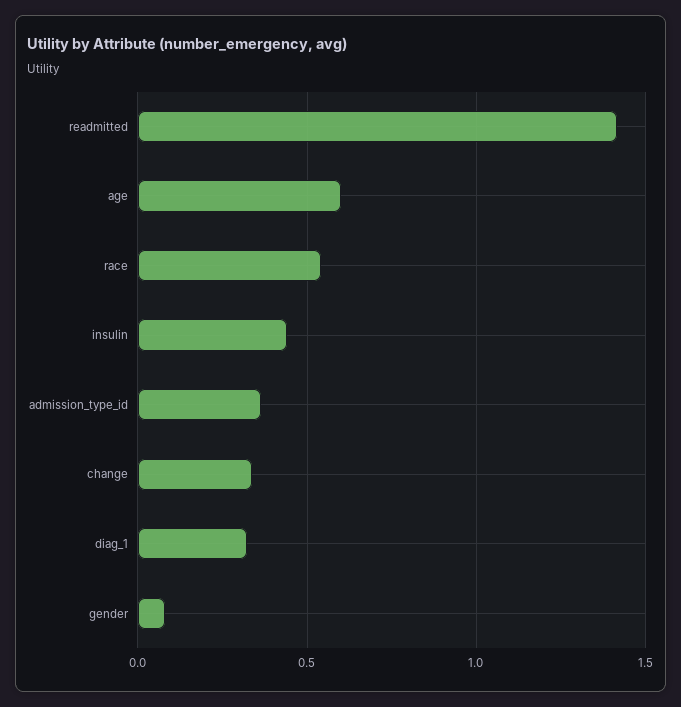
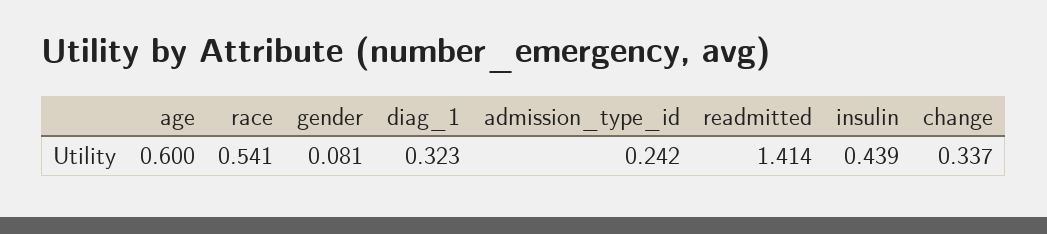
  {
    "readmitted": 1.414,
    "age": 0.6,
    "race": 0.541,
    "insulin": 0.439,
-   "admission_type_id": 0.35,
+   "admission_type_id": 0.242,
    "change": 0.337,
    "diag_1": 0.323,
    "gender": 0.081
  }

